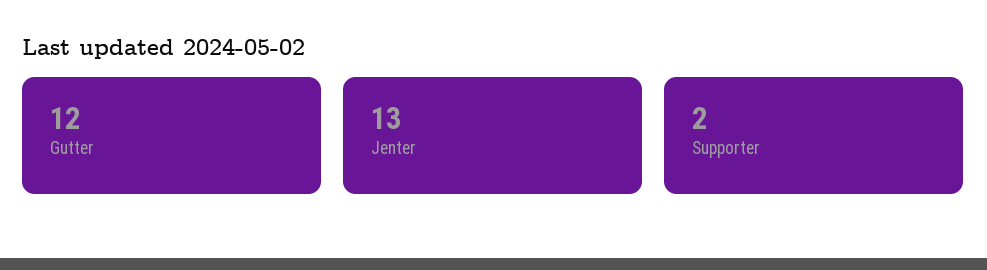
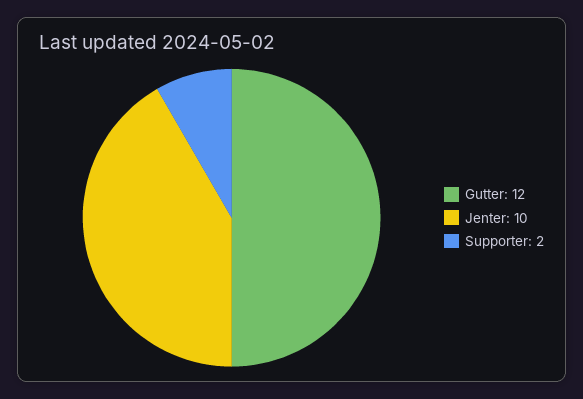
  {
    "Gutter": 12,
-   "Jenter": 13,
+   "Jenter": 10,
    "Supporter": 2
  }

